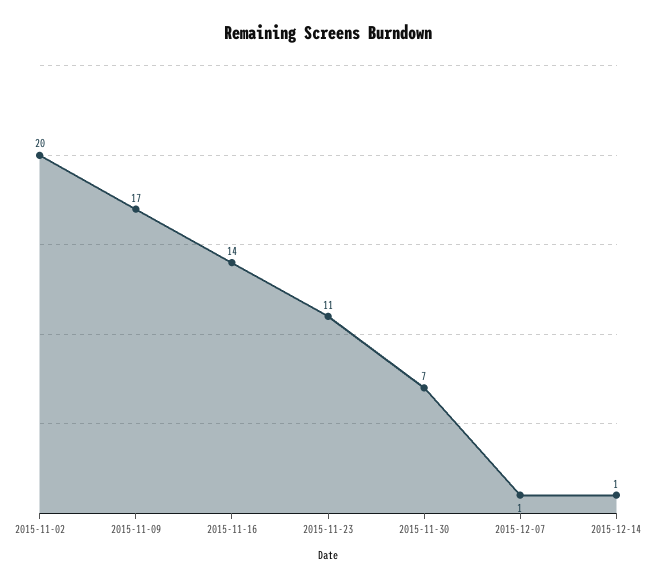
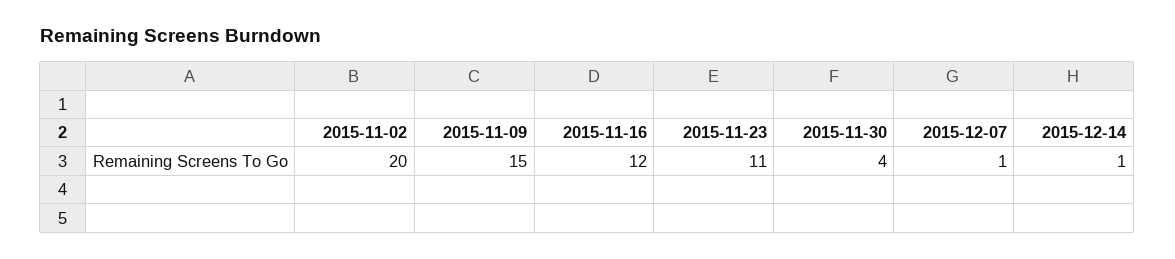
  {
    "2015-11-02": 20,
-   "2015-11-09": 17,
+   "2015-11-09": 15,
-   "2015-11-16": 14,
+   "2015-11-16": 12,
    "2015-11-23": 11,
-   "2015-11-30": 7,
+   "2015-11-30": 4,
    "2015-12-07": 1,
    "2015-12-14": 1
  }

